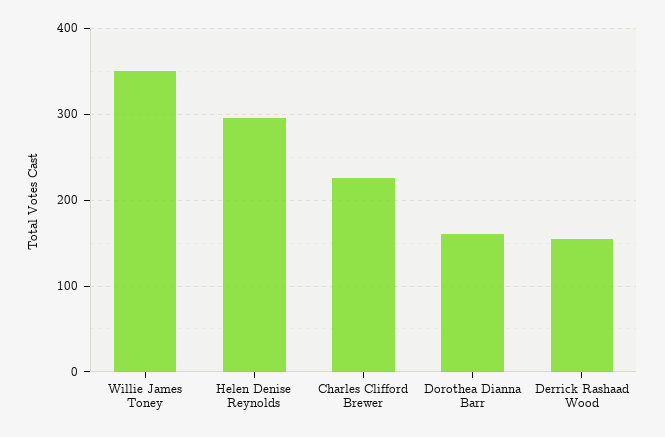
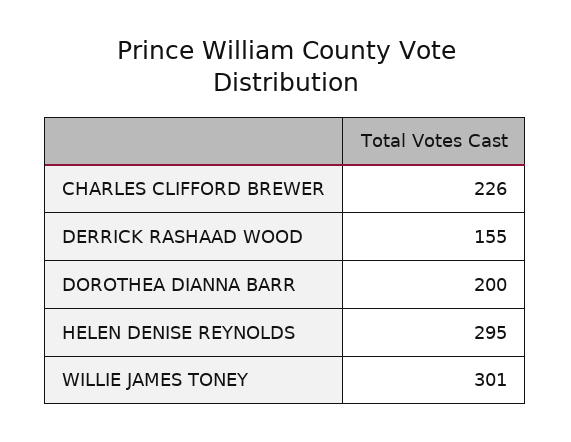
  {
-   "Willie James Toney": 350,
+   "Willie James Toney": 301,
    "Helen Denise Reynolds": 295,
    "Charles Clifford Brewer": 226,
-   "Dorothea Dianna Barr": 160,
+   "Dorothea Dianna Barr": 200,
    "Derrick Rashaad Wood": 155
  }

